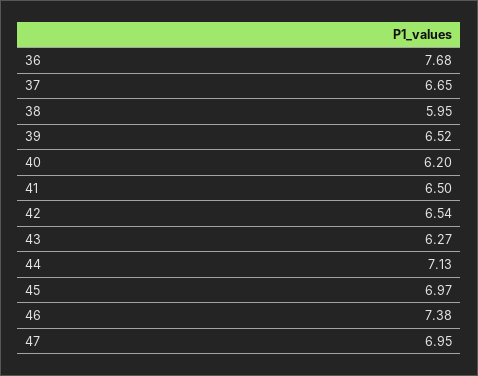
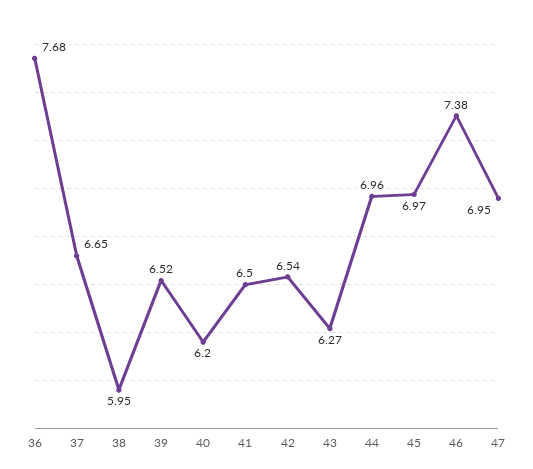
  {
    "36": 7.68,
    "37": 6.65,
    "38": 5.95,
    "39": 6.52,
    "40": 6.2,
    "41": 6.5,
    "42": 6.54,
    "43": 6.27,
-   "44": 7.13,
+   "44": 6.96,
    "45": 6.97,
    "46": 7.38,
    "47": 6.95
  }

